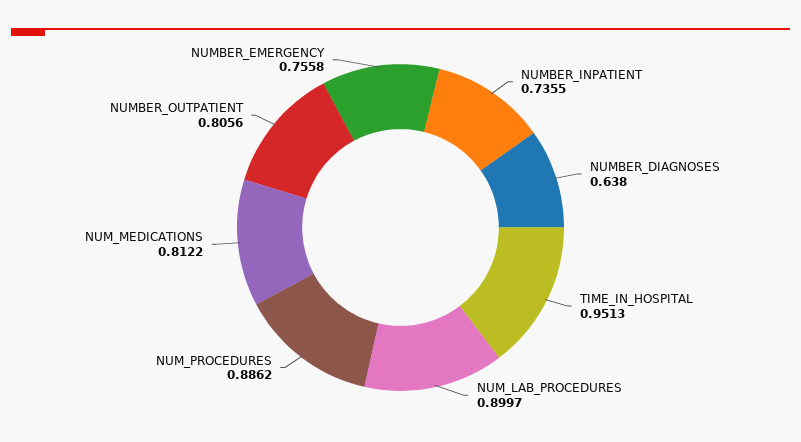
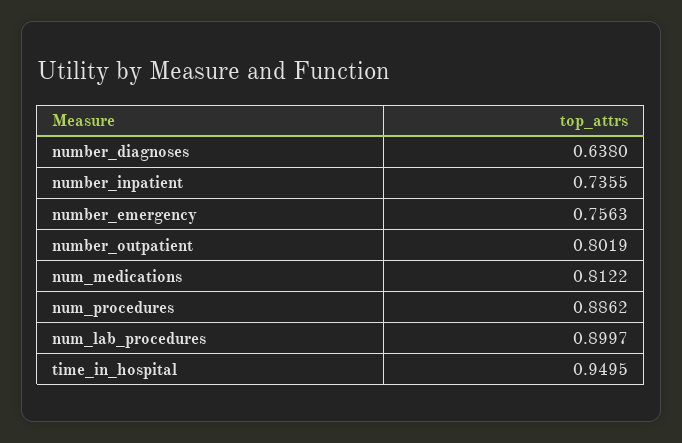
  {
    "NUMBER_INPATIENT": 0.7355,
    "NUMBER_DIAGNOSES": 0.638,
-   "TIME_IN_HOSPITAL": 0.9513,
+   "TIME_IN_HOSPITAL": 0.9495,
    "NUM_LAB_PROCEDURES": 0.8997,
    "NUM_PROCEDURES": 0.8862,
    "NUM_MEDICATIONS": 0.8122,
-   "NUMBER_OUTPATIENT": 0.8056,
+   "NUMBER_OUTPATIENT": 0.8019,
-   "NUMBER_EMERGENCY": 0.7558
+   "NUMBER_EMERGENCY": 0.7563
  }

